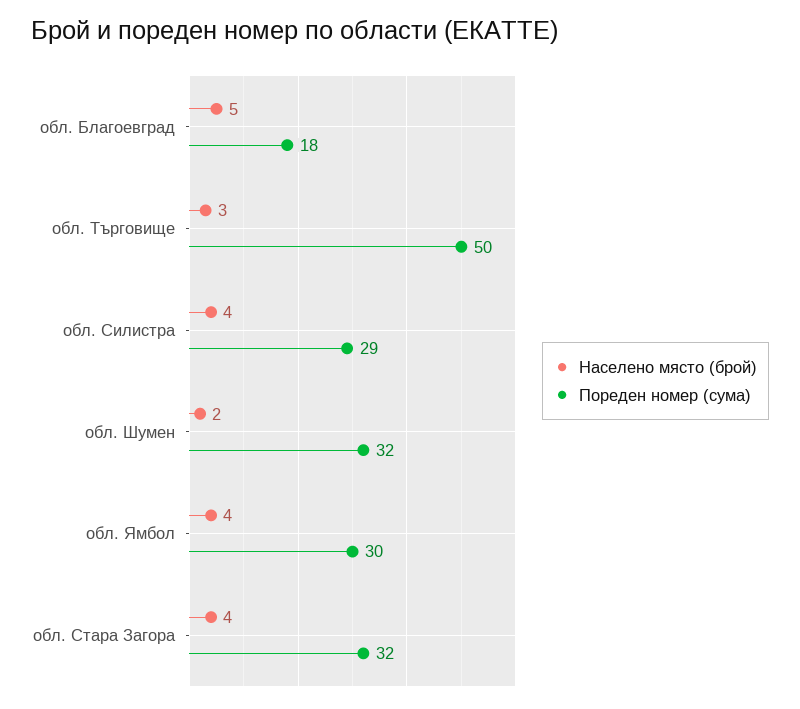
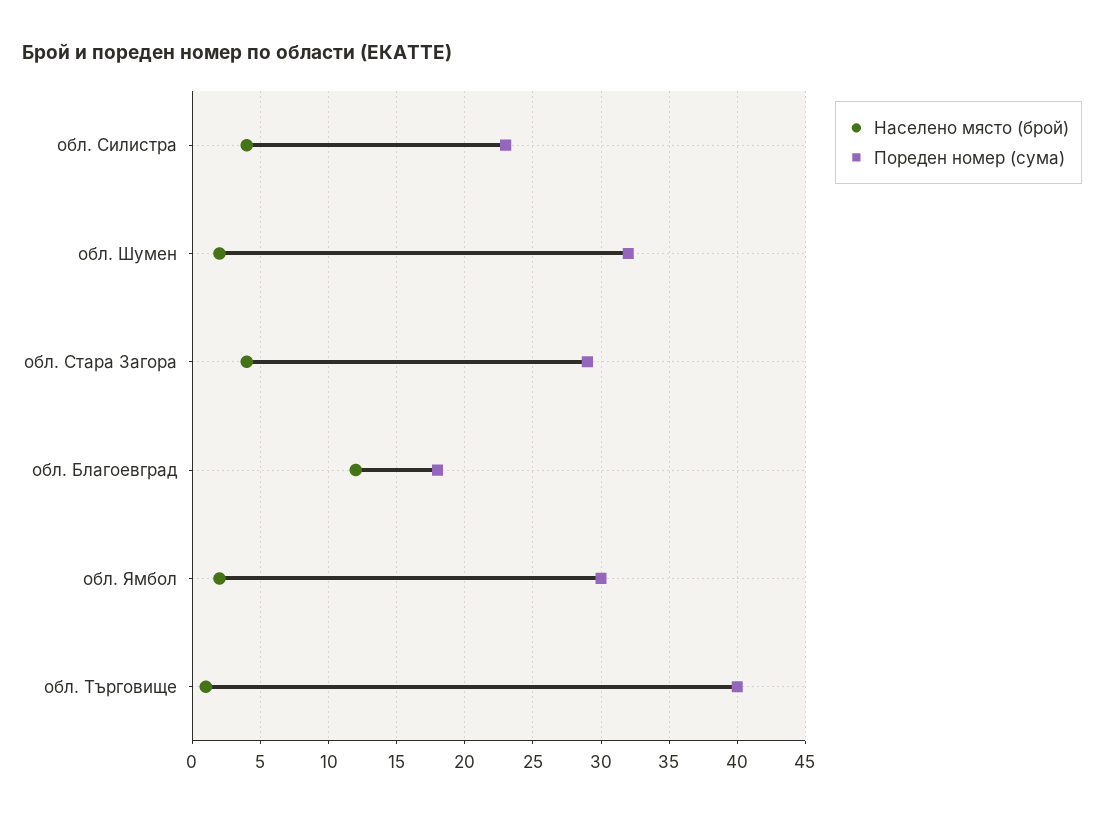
  {
    "Населено място (брой)": {
-     "обл. Благоевград": 5,
+     "обл. Благоевград": 12,
-     "обл. Търговище": 3,
+     "обл. Търговище": 1,
      "обл. Силистра": 4,
      "обл. Шумен": 2,
-     "обл. Ямбол": 4,
+     "обл. Ямбол": 2,
      "обл. Стара Загора": 4
    },
    "Пореден номер (сума)": {
      "обл. Благоевград": 18,
-     "обл. Търговище": 50,
+     "обл. Търговище": 40,
-     "обл. Силистра": 29,
+     "обл. Силистра": 23,
      "обл. Шумен": 32,
      "обл. Ямбол": 30,
-     "обл. Стара Загора": 32
+     "обл. Стара Загора": 29
    }
  }

